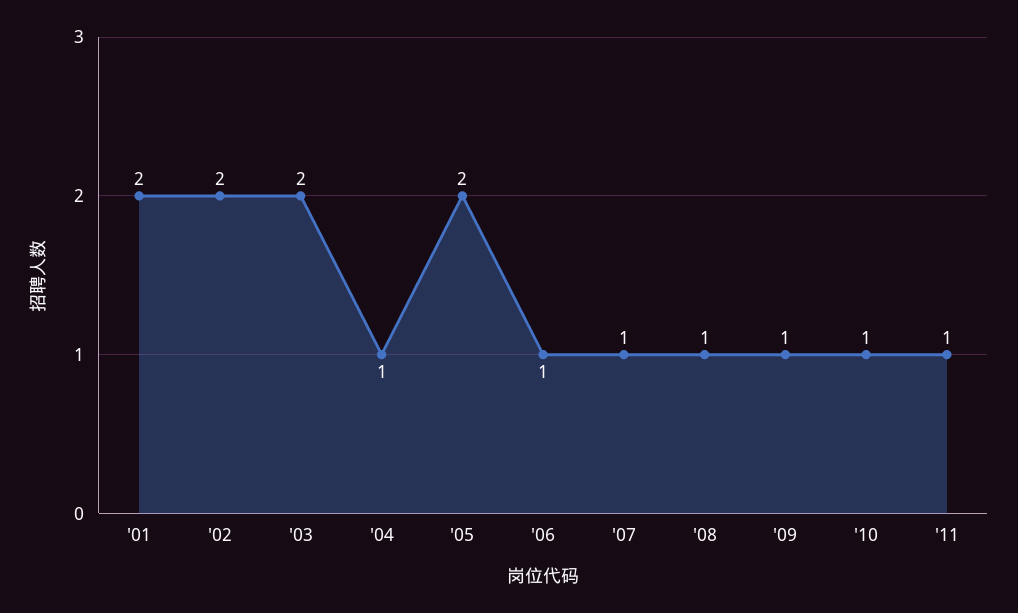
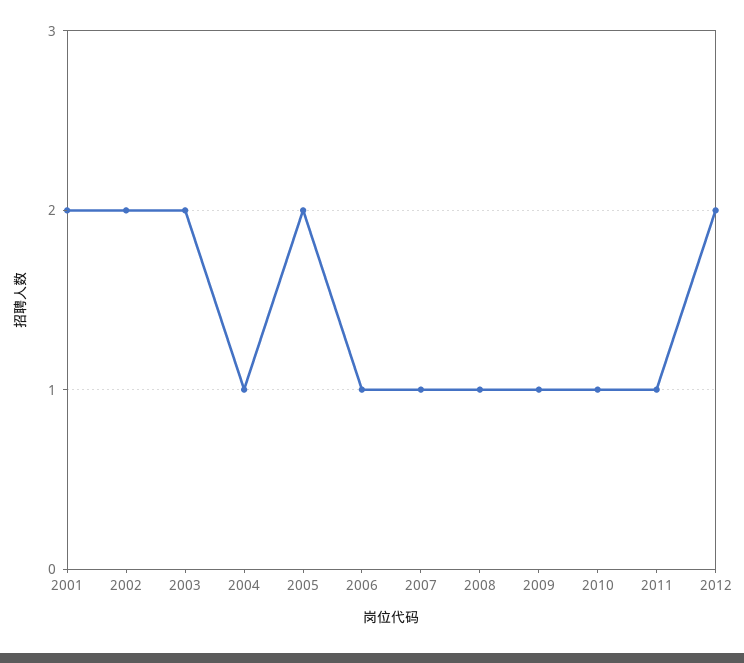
  {
    "'01": 2,
    "'02": 2,
    "'03": 2,
    "'04": 1,
    "'05": 2,
    "'06": 1,
    "'07": 1,
    "'08": 1,
    "'09": 1,
    "'10": 1,
-   "'11": 1
+   "'11": 1,
+   "2012": 2
  }

